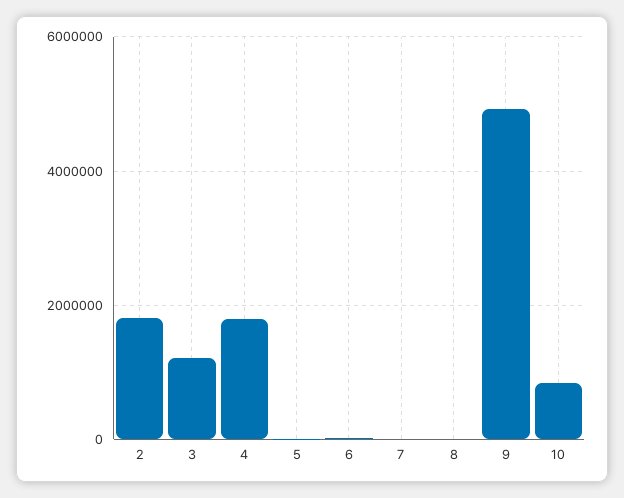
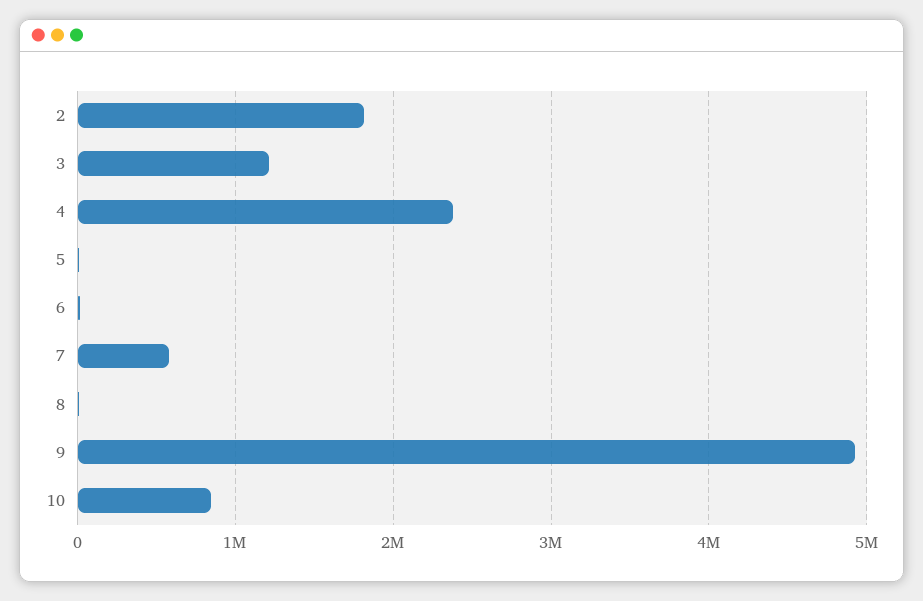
  {
    "2": 1800000,
    "3": 1200000,
-   "4": 1800000,
+   "4": 2400000,
    "5": 0,
    "6": 0,
-   "7": 0,
+   "7": 600000,
    "8": 0,
    "9": 4900000,
    "10": 800000
  }

